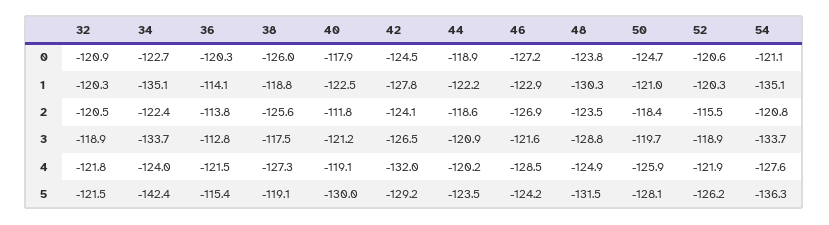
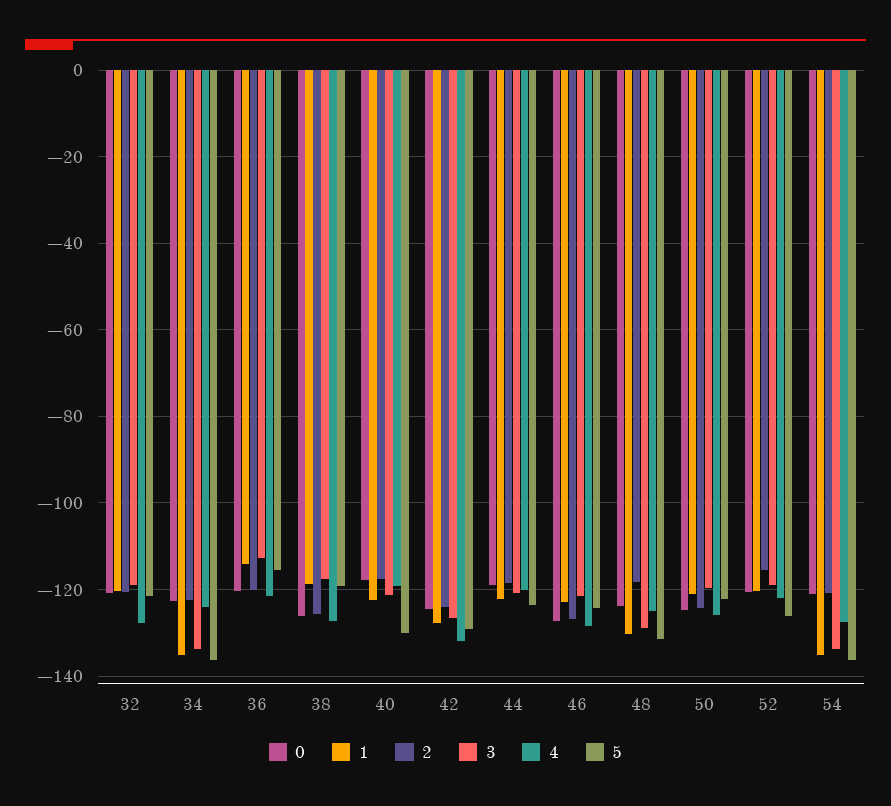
  {
    "0": {
      "32": -120.9,
      "34": -122.7,
      "36": -120.3,
      "38": -126,
      "40": -117.9,
      "42": -124.5,
      "44": -118.9,
      "46": -127.2,
      "48": -123.8,
      "50": -124.7,
      "52": -120.6,
      "54": -121.1
    },
    "1": {
      "32": -120.3,
      "34": -135.1,
      "36": -114.1,
      "38": -118.8,
      "40": -122.5,
      "42": -127.8,
      "44": -122.2,
      "46": -122.9,
      "48": -130.3,
      "50": -121,
      "52": -120.3,
      "54": -135.1
    },
    "2": {
      "32": -120.5,
      "34": -122.4,
-     "36": -113.8,
+     "36": -120,
      "38": -125.6,
-     "40": -111.8,
+     "40": -118,
      "42": -124.1,
      "44": -118.6,
      "46": -126.9,
-     "48": -123.5,
+     "48": -118,
-     "50": -118.4,
+     "50": -124,
      "52": -115.5,
      "54": -120.8
    },
    "3": {
      "32": -118.9,
      "34": -133.7,
      "36": -112.8,
      "38": -117.5,
      "40": -121.2,
      "42": -126.5,
      "44": -120.9,
      "46": -121.6,
      "48": -128.8,
      "50": -119.7,
      "52": -118.9,
      "54": -133.7
    },
    "4": {
-     "32": -121.8,
+     "32": -128,
      "34": -124,
      "36": -121.5,
      "38": -127.3,
      "40": -119.1,
      "42": -132,
      "44": -120.2,
      "46": -128.5,
      "48": -124.9,
      "50": -125.9,
      "52": -121.9,
      "54": -127.6
    },
    "5": {
      "32": -121.5,
-     "34": -142.4,
+     "34": -136,
      "36": -115.4,
      "38": -119.1,
      "40": -130,
      "42": -129.2,
      "44": -123.5,
      "46": -124.2,
      "48": -131.5,
-     "50": -128.1,
+     "50": -122,
      "52": -126.2,
      "54": -136.3
    }
  }

